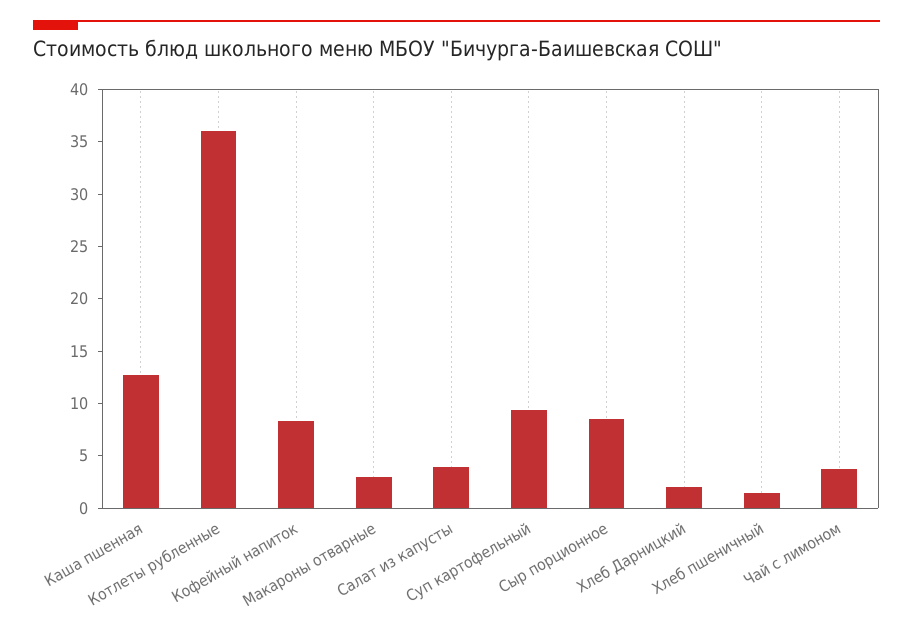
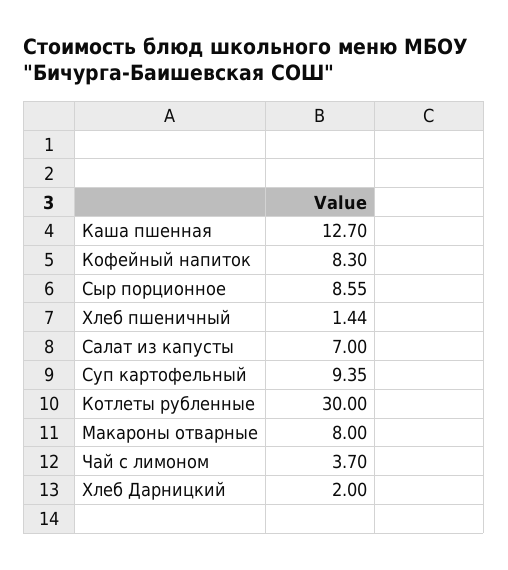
  {
    "Каша пшенная": 12.7,
-   "Котлеты рубленные": 36,
+   "Котлеты рубленные": 30,
    "Кофейный напиток": 8.3,
-   "Макароны отварные": 3,
+   "Макароны отварные": 8,
-   "Салат из капусты": 4,
+   "Салат из капусты": 7,
    "Суп картофельный": 9.35,
    "Сыр порционное": 8.55,
    "Хлеб Дарницкий": 2,
    "Хлеб пшеничный": 1.44,
    "Чай с лимоном": 3.7
  }

